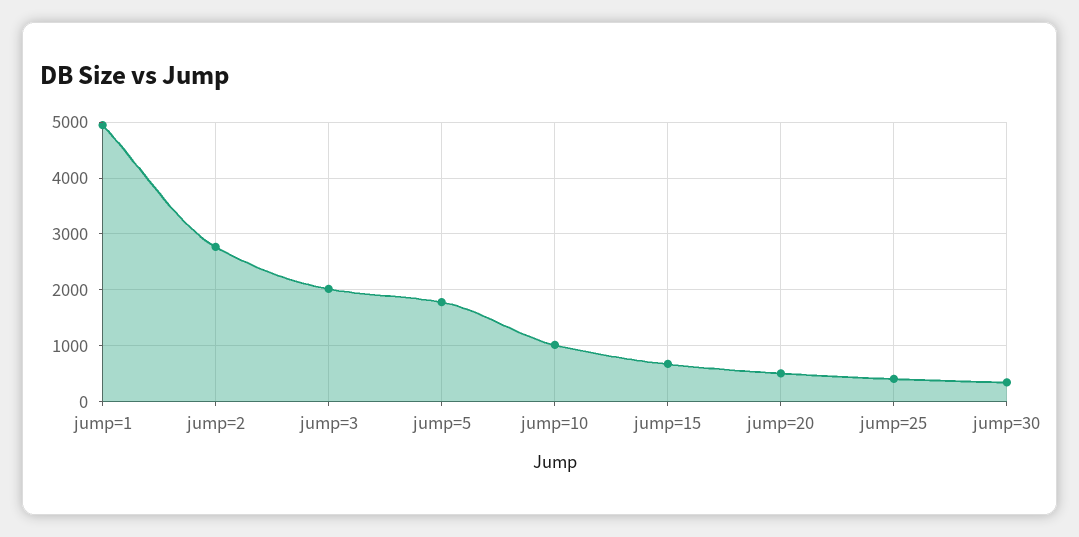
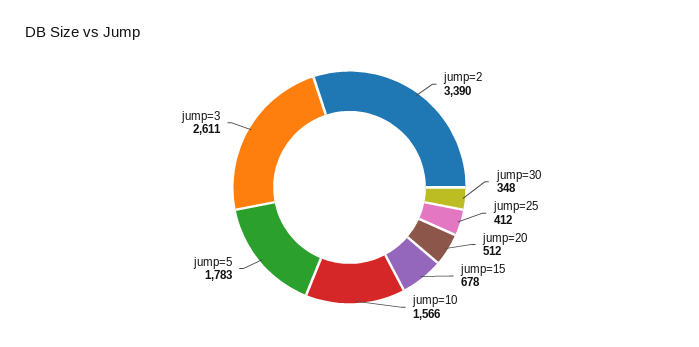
  {
-   "jump=1": 5000,
-   "jump=2": 2800,
+   "jump=2": 3390,
-   "jump=3": 2000,
+   "jump=3": 2611,
    "jump=5": 1783,
-   "jump=10": 1000,
+   "jump=10": 1566,
    "jump=15": 678,
    "jump=20": 512,
    "jump=25": 412,
    "jump=30": 348
  }

